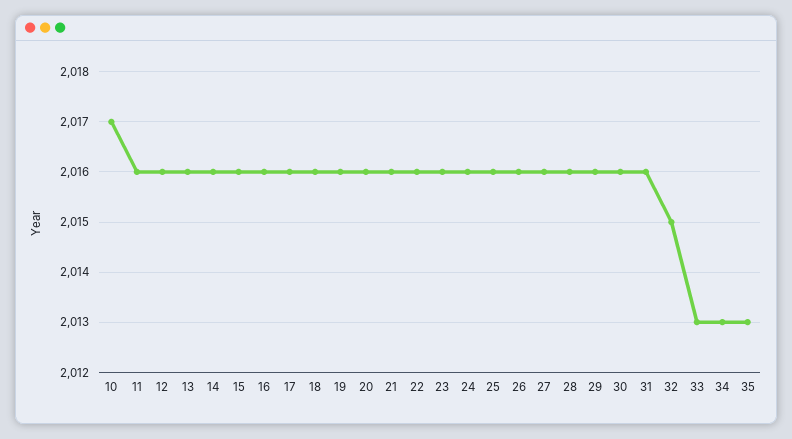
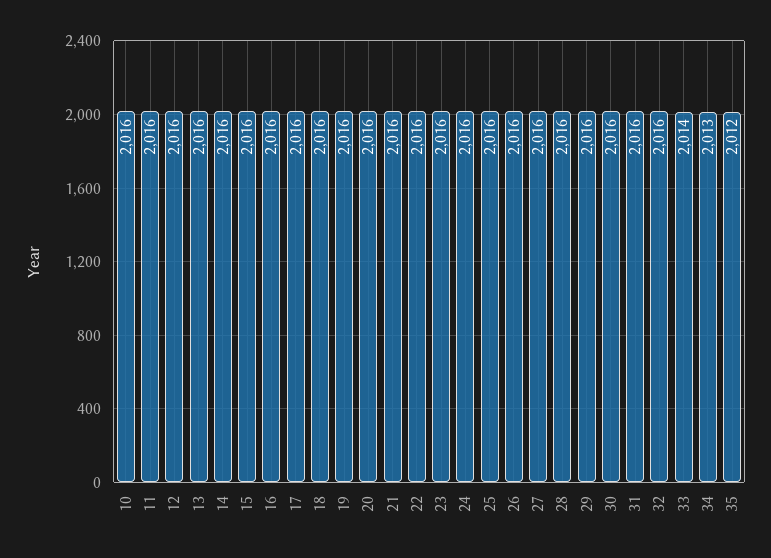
  {
-   "10": 2017,
+   "10": 2016,
    "11": 2016,
    "12": 2016,
    "13": 2016,
    "14": 2016,
    "15": 2016,
    "16": 2016,
    "17": 2016,
    "18": 2016,
    "19": 2016,
    "20": 2016,
    "21": 2016,
    "22": 2016,
    "23": 2016,
    "24": 2016,
    "25": 2016,
    "26": 2016,
    "27": 2016,
    "28": 2016,
    "29": 2016,
    "30": 2016,
    "31": 2016,
-   "32": 2015,
+   "32": 2016,
-   "33": 2013,
+   "33": 2014,
    "34": 2013,
-   "35": 2013
+   "35": 2012
  }

